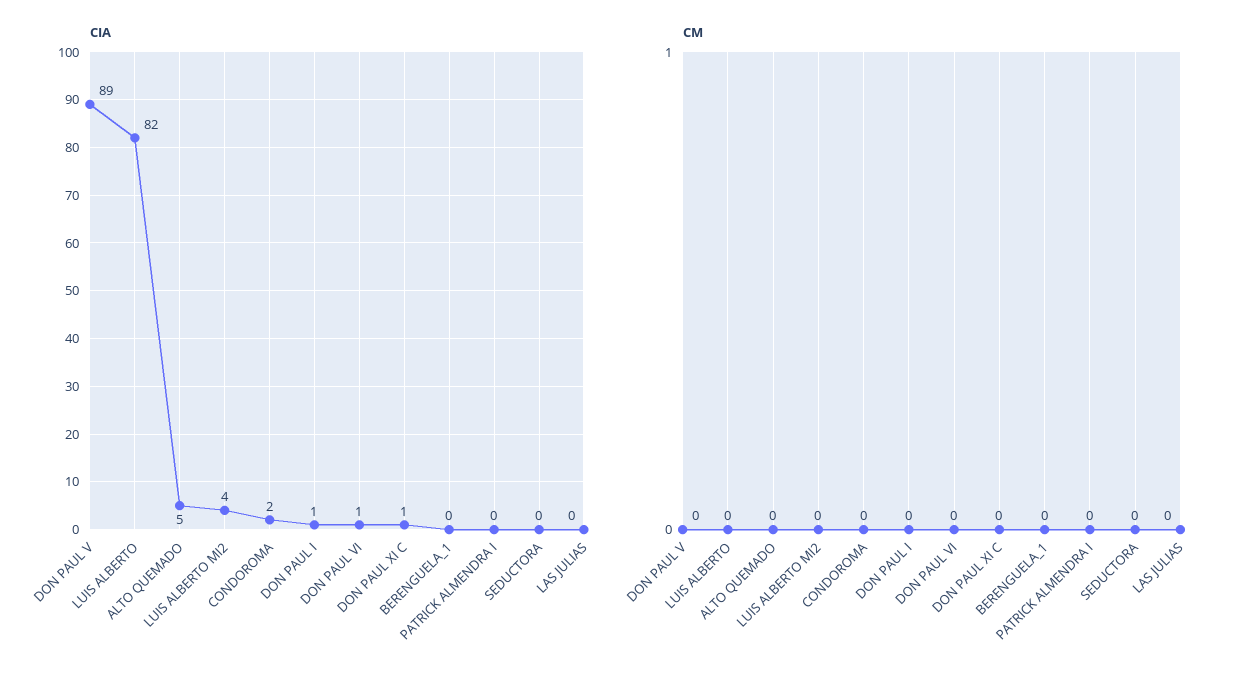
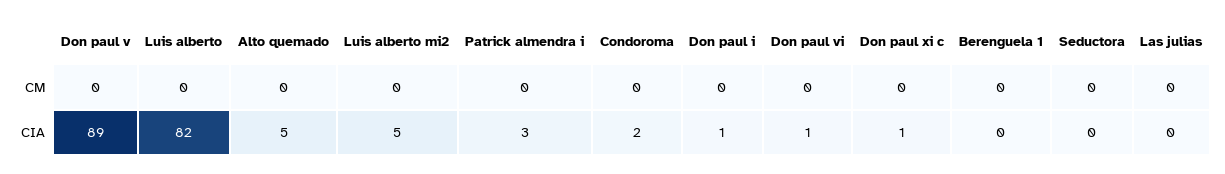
  {
    "CIA": {
      "DON PAUL V": 89,
      "LUIS ALBERTO": 82,
      "ALTO QUEMADO": 5,
-     "LUIS ALBERTO MI2": 4,
+     "LUIS ALBERTO MI2": 5,
      "CONDOROMA": 2,
      "DON PAUL I": 1,
      "DON PAUL VI": 1,
      "DON PAUL XI C": 1,
      "BERENGUELA_1": 0,
-     "PATRICK ALMENDRA I": 0,
+     "PATRICK ALMENDRA I": 3,
      "SEDUCTORA": 0,
      "LAS JULIAS": 0
    },
    "CM": {
      "DON PAUL V": 0,
      "LUIS ALBERTO": 0,
      "ALTO QUEMADO": 0,
      "LUIS ALBERTO MI2": 0,
      "CONDOROMA": 0,
      "DON PAUL I": 0,
      "DON PAUL VI": 0,
      "DON PAUL XI C": 0,
      "BERENGUELA_1": 0,
      "PATRICK ALMENDRA I": 0,
      "SEDUCTORA": 0,
      "LAS JULIAS": 0
    }
  }

